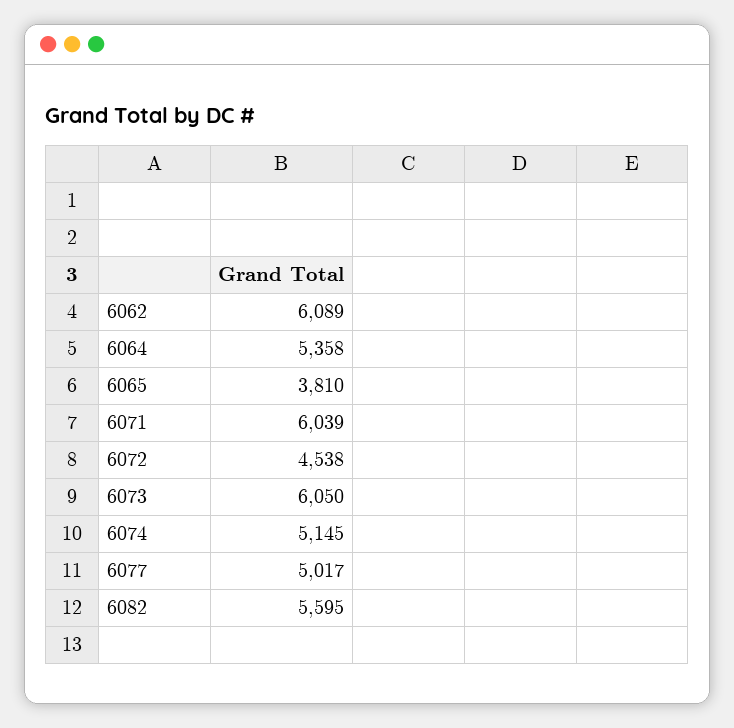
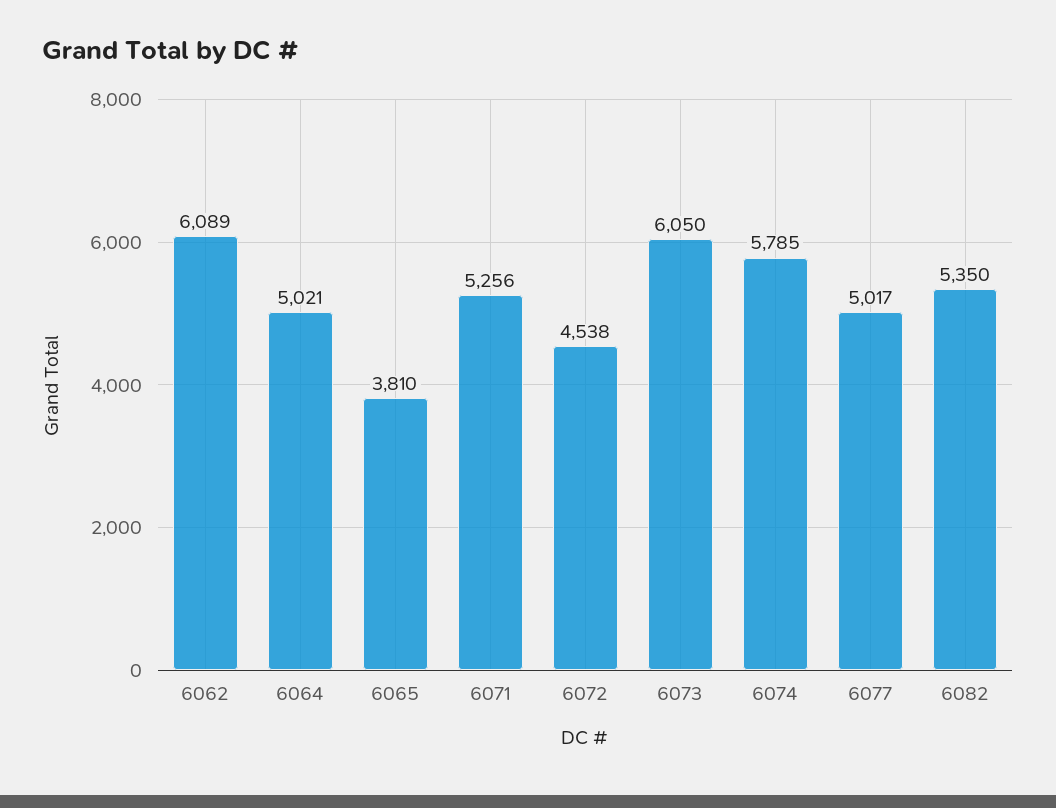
  {
    "6062": 6089,
-   "6064": 5358,
+   "6064": 5021,
    "6065": 3810,
-   "6071": 6039,
+   "6071": 5256,
    "6072": 4538,
    "6073": 6050,
-   "6074": 5145,
+   "6074": 5785,
    "6077": 5017,
-   "6082": 5595
+   "6082": 5350
  }

